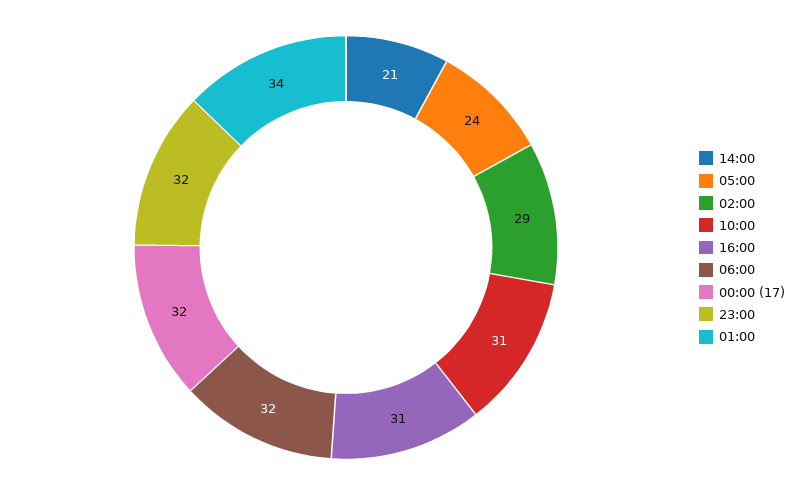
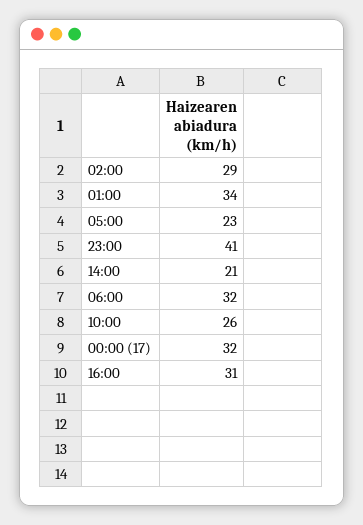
  {
    "14:00": 21,
-   "05:00": 24,
+   "05:00": 23,
    "02:00": 29,
-   "10:00": 31,
+   "10:00": 26,
    "16:00": 31,
    "06:00": 32,
    "00:00 (17)": 32,
-   "23:00": 32,
+   "23:00": 41,
    "01:00": 34
  }

